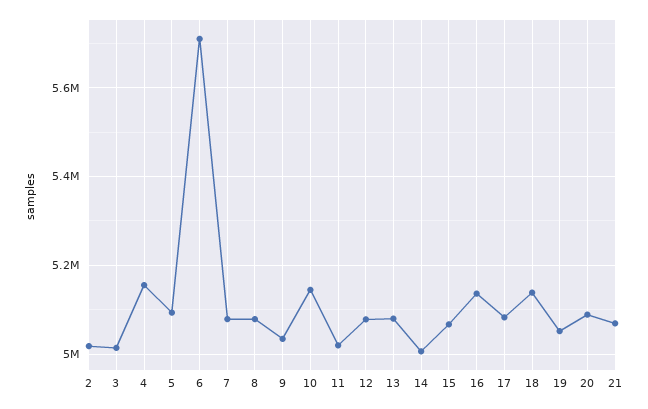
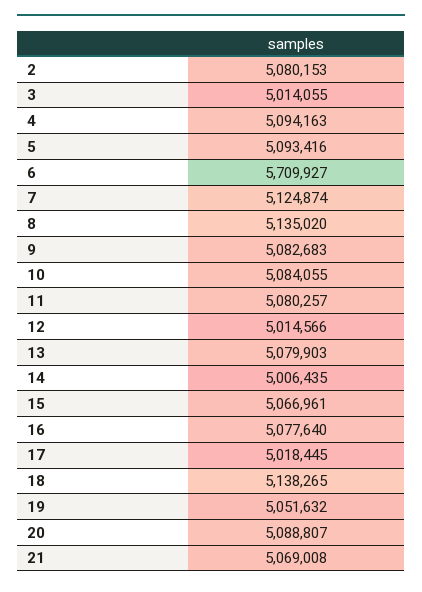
  {
-   "2": 5020000,
+   "2": 5080153,
    "3": 5014055,
-   "4": 5160000,
+   "4": 5094163,
    "5": 5093416,
    "6": 5709927,
-   "7": 5080000,
+   "7": 5124874,
-   "8": 5080000,
+   "8": 5135020,
-   "9": 5040000,
+   "9": 5082683,
-   "10": 5140000,
+   "10": 5084055,
-   "11": 5020000,
+   "11": 5080257,
-   "12": 5080000,
+   "12": 5014566,
    "13": 5079903,
    "14": 5006435,
    "15": 5066961,
-   "16": 5140000,
+   "16": 5077640,
-   "17": 5080000,
+   "17": 5018445,
    "18": 5138265,
    "19": 5051632,
    "20": 5088807,
    "21": 5069008
  }

